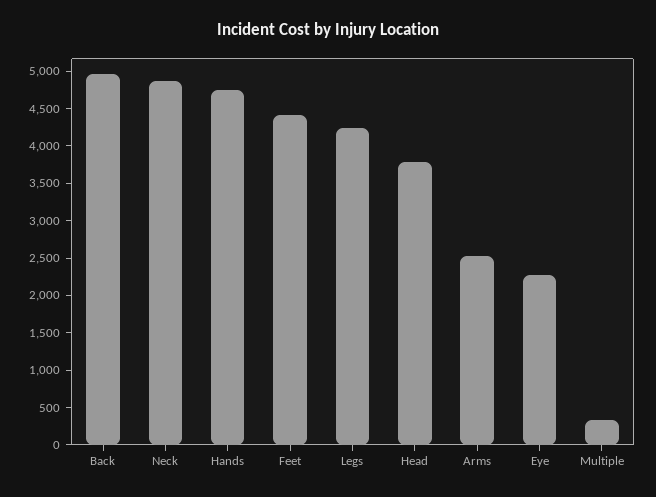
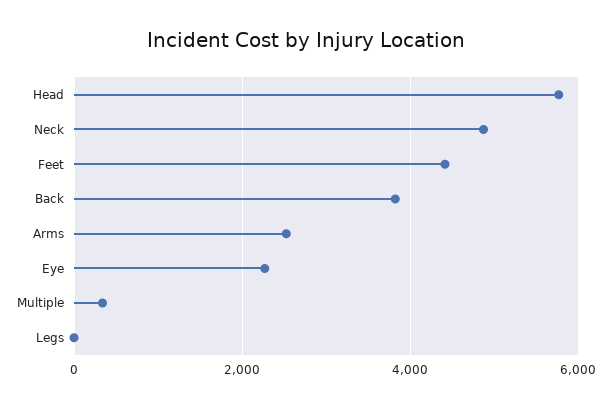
  {
-   "Back": 5000,
+   "Back": 3800,
    "Neck": 4800,
-   "Hands": 4750,
    "Feet": 4400,
-   "Legs": 4250,
+   "Legs": 0,
-   "Head": 3750,
+   "Head": 5800,
    "Arms": 2600,
    "Eye": 2200,
    "Multiple": 400
  }

